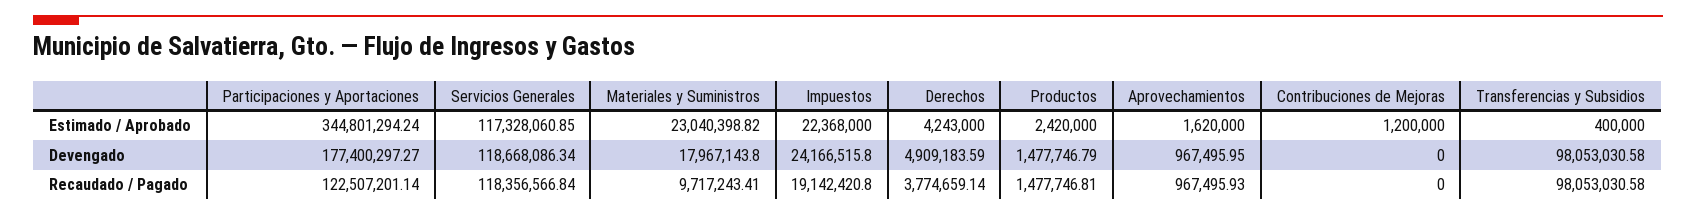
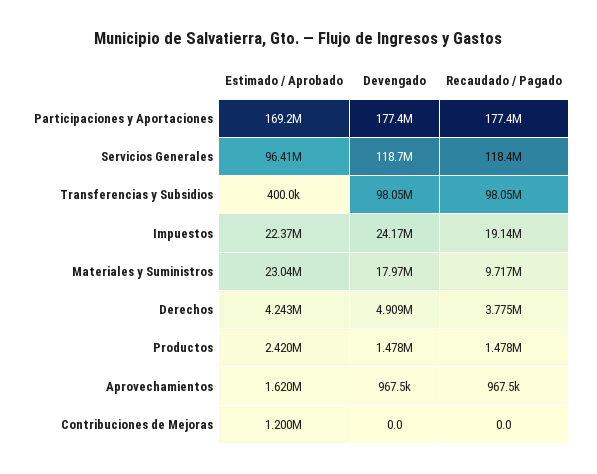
  {
    "Participaciones y Aportaciones": {
-     "Estimado / Aprobado": 344801294.24,
+     "Estimado / Aprobado": 169200000,
      "Devengado": 177400297.27,
-     "Recaudado / Pagado": 122507201.14
+     "Recaudado / Pagado": 177400000
    },
    "Servicios Generales": {
-     "Estimado / Aprobado": 117328060.85,
+     "Estimado / Aprobado": 96410000,
      "Devengado": 118668086.34,
      "Recaudado / Pagado": 118356566.84
    },
    "Materiales y Suministros": {
      "Estimado / Aprobado": 23040398.82,
      "Devengado": 17967143.8,
      "Recaudado / Pagado": 9717243.41
    },
    "Impuestos": {
      "Estimado / Aprobado": 22368000,
      "Devengado": 24166515.8,
      "Recaudado / Pagado": 19142420.8
    },
    "Derechos": {
      "Estimado / Aprobado": 4243000,
      "Devengado": 4909183.59,
      "Recaudado / Pagado": 3774659.14
    },
    "Productos": {
      "Estimado / Aprobado": 2420000,
      "Devengado": 1477746.79,
      "Recaudado / Pagado": 1477746.81
    },
    "Aprovechamientos": {
      "Estimado / Aprobado": 1620000,
      "Devengado": 967495.95,
      "Recaudado / Pagado": 967495.93
    },
    "Contribuciones de Mejoras": {
      "Estimado / Aprobado": 1200000,
      "Devengado": 0,
      "Recaudado / Pagado": 0
    },
    "Transferencias y Subsidios": {
      "Estimado / Aprobado": 400000,
      "Devengado": 98053030.58,
      "Recaudado / Pagado": 98053030.58
    }
  }

